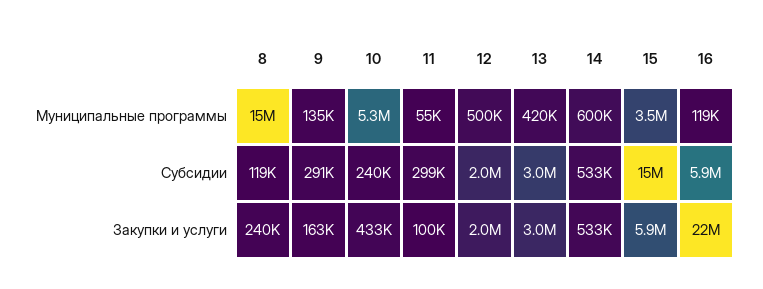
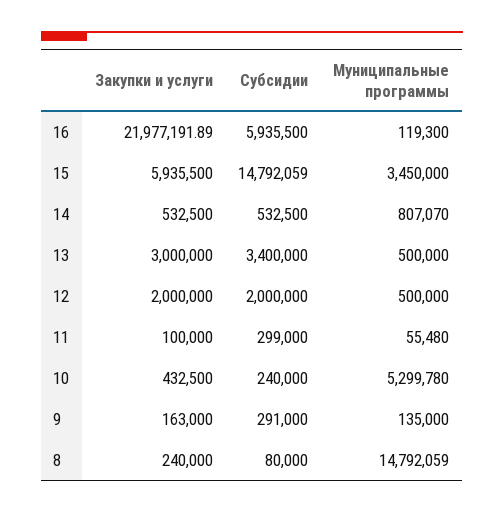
  {
    "8": {
      "Муниципальные программы": 14792059,
-     "Субсидии": 119000,
+     "Субсидии": 80000,
      "Закупки и услуги": 240000
    },
    "9": {
      "Муниципальные программы": 135000,
      "Субсидии": 291000,
      "Закупки и услуги": 163000
    },
    "10": {
      "Муниципальные программы": 5299780,
      "Субсидии": 240000,
      "Закупки и услуги": 432500
    },
    "11": {
      "Муниципальные программы": 55480,
      "Субсидии": 299000,
      "Закупки и услуги": 100000
    },
    "12": {
      "Муниципальные программы": 500000,
      "Субсидии": 2000000,
      "Закупки и услуги": 2000000
    },
    "13": {
-     "Муниципальные программы": 420000,
+     "Муниципальные программы": 500000,
-     "Субсидии": 3000000,
+     "Субсидии": 3400000,
      "Закупки и услуги": 3000000
    },
    "14": {
-     "Муниципальные программы": 600000,
+     "Муниципальные программы": 807070,
      "Субсидии": 532500,
      "Закупки и услуги": 532500
    },
    "15": {
      "Муниципальные программы": 3450000,
      "Субсидии": 14792059,
      "Закупки и услуги": 5935500
    },
    "16": {
      "Муниципальные программы": 119300,
      "Субсидии": 5935500,
      "Закупки и услуги": 21977191.89
    }
  }

